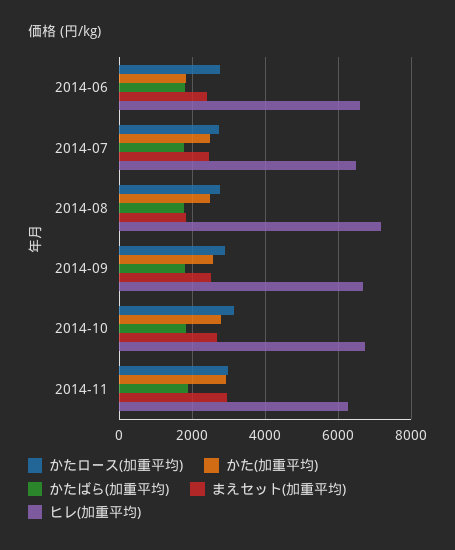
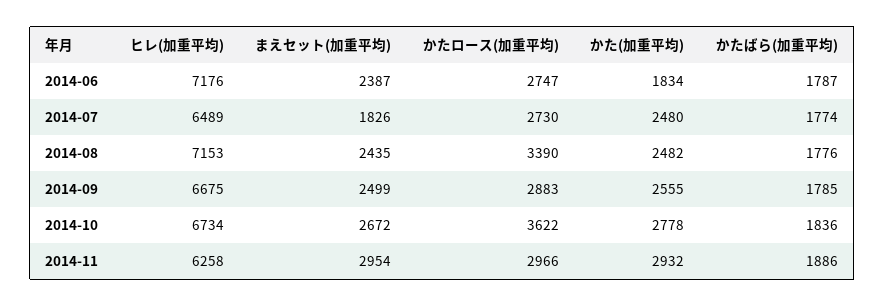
  {
    "かたロース(加重平均)": {
      "2014-06": 2747,
      "2014-07": 2730,
-     "2014-08": 2800,
+     "2014-08": 3390,
      "2014-09": 2883,
-     "2014-10": 3200,
+     "2014-10": 3622,
      "2014-11": 2966
    },
    "かた(加重平均)": {
      "2014-06": 1834,
      "2014-07": 2480,
      "2014-08": 2482,
      "2014-09": 2555,
      "2014-10": 2778,
      "2014-11": 2932
    },
    "かたばら(加重平均)": {
      "2014-06": 1787,
      "2014-07": 1774,
      "2014-08": 1776,
      "2014-09": 1785,
      "2014-10": 1836,
      "2014-11": 1886
    },
    "まえセット(加重平均)": {
      "2014-06": 2387,
-     "2014-07": 2400,
+     "2014-07": 1826,
-     "2014-08": 1800,
+     "2014-08": 2435,
      "2014-09": 2499,
      "2014-10": 2672,
      "2014-11": 2954
    },
    "ヒレ(加重平均)": {
-     "2014-06": 6600,
+     "2014-06": 7176,
      "2014-07": 6489,
      "2014-08": 7153,
      "2014-09": 6675,
      "2014-10": 6734,
      "2014-11": 6258
    }
  }

